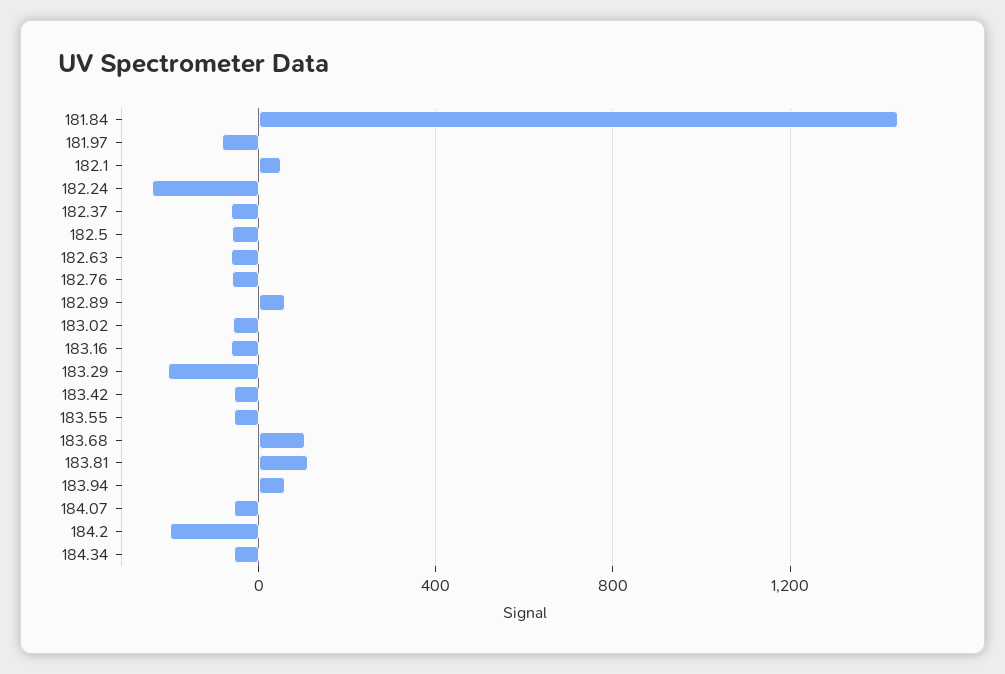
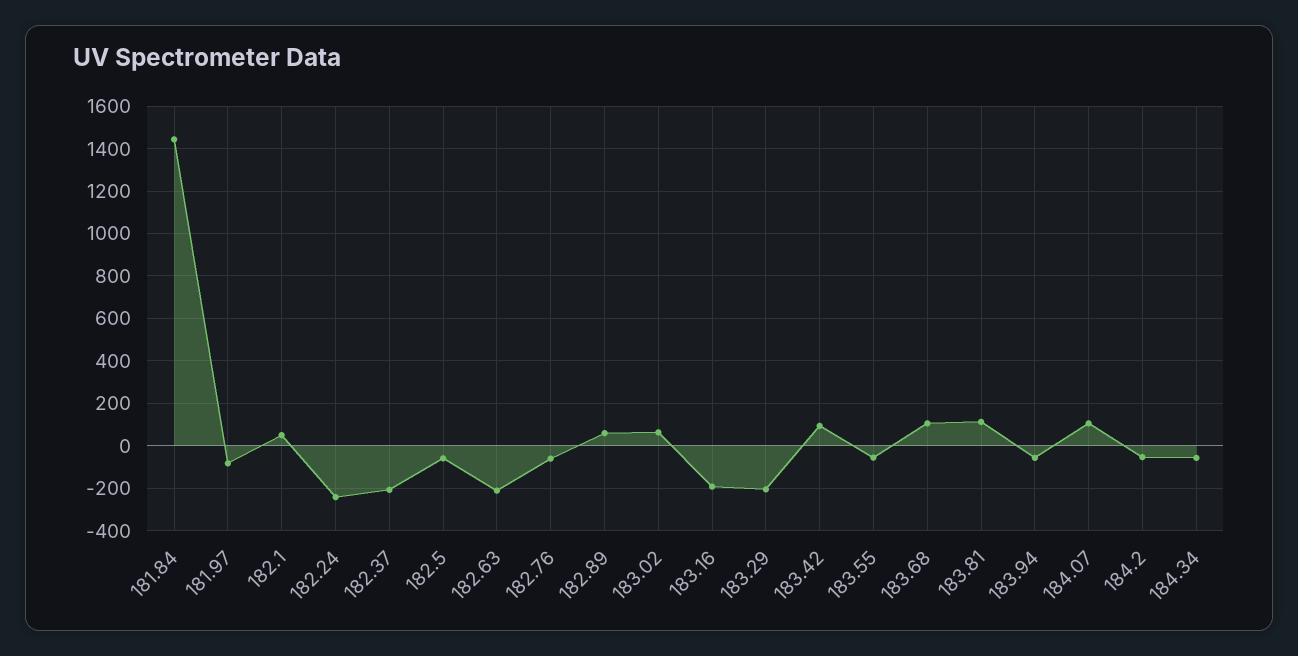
  {
    "181.84": 1450,
    "181.97": -100,
    "182.1": 50,
    "182.24": -250,
-   "182.37": -50,
+   "182.37": -200,
    "182.5": -50,
-   "182.63": -50,
+   "182.63": -200,
    "182.76": -50,
    "182.89": 50,
-   "183.02": -50,
+   "183.02": 50,
-   "183.16": -50,
+   "183.16": -200,
    "183.29": -200,
-   "183.42": -50,
+   "183.42": 100,
    "183.55": -50,
    "183.68": 100,
    "183.81": 100,
-   "183.94": 50,
+   "183.94": -50,
-   "184.07": -50,
+   "184.07": 100,
-   "184.2": -200,
+   "184.2": -50,
    "184.34": -50
  }

